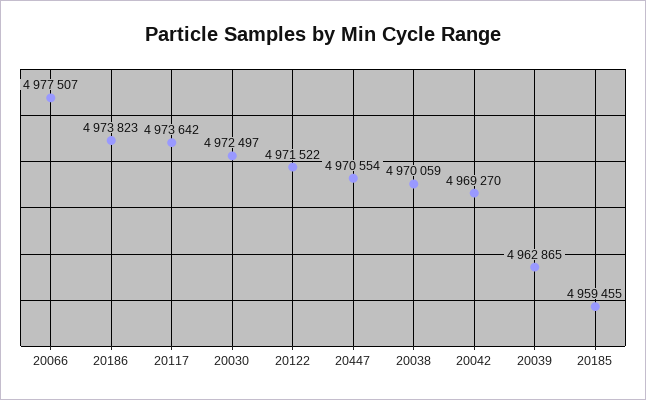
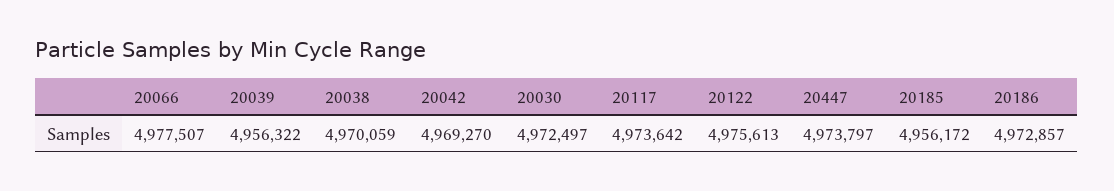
  {
    "20066": 4977507,
-   "20186": 4973823,
+   "20186": 4972857,
    "20117": 4973642,
    "20030": 4972497,
-   "20122": 4971522,
+   "20122": 4975613,
-   "20447": 4970554,
+   "20447": 4973797,
    "20038": 4970059,
    "20042": 4969270,
-   "20039": 4962865,
+   "20039": 4956322,
-   "20185": 4959455
+   "20185": 4956172
  }

